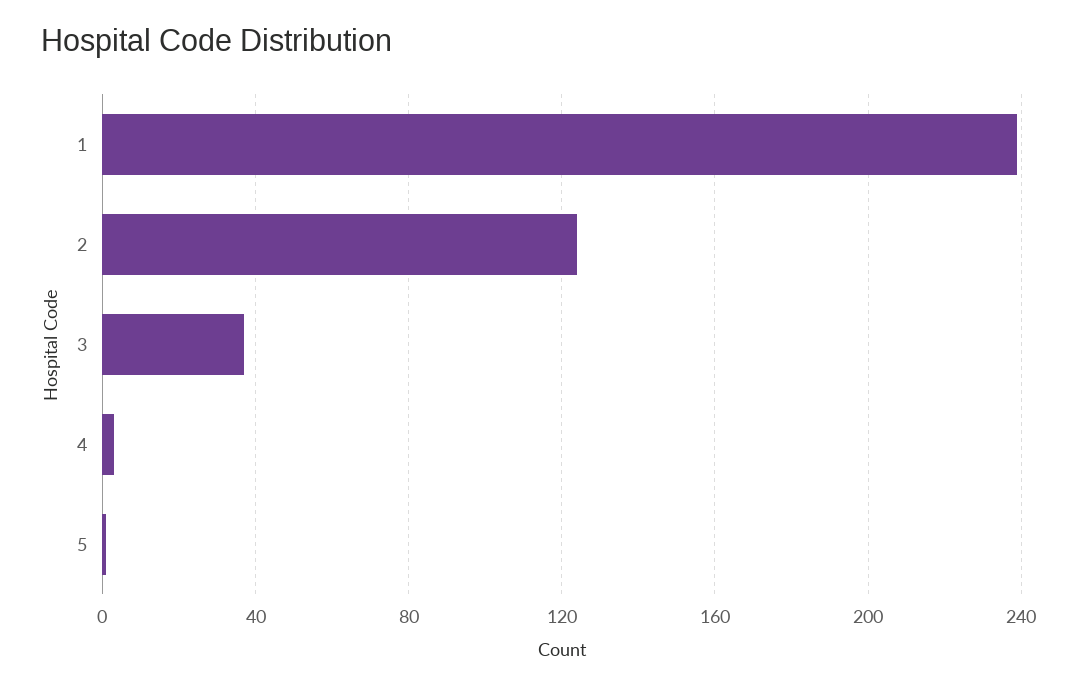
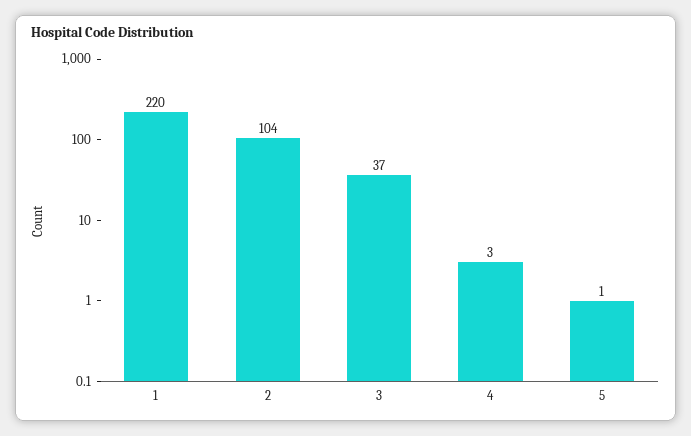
  {
-   "1": 240,
+   "1": 220,
-   "2": 125,
+   "2": 104,
    "3": 37,
    "4": 3,
    "5": 1
  }

